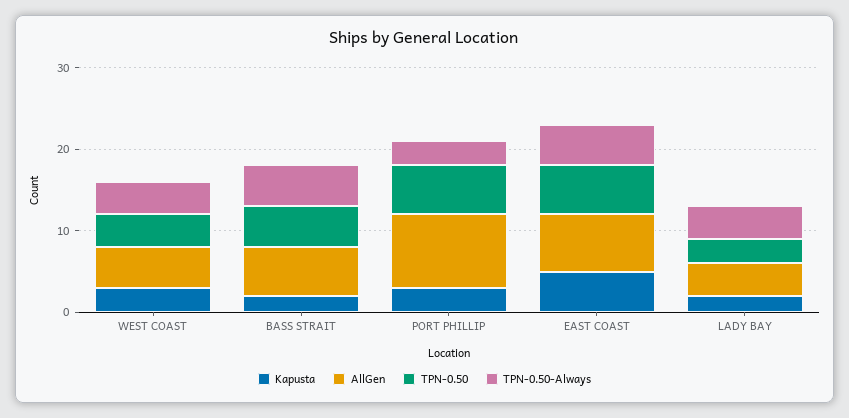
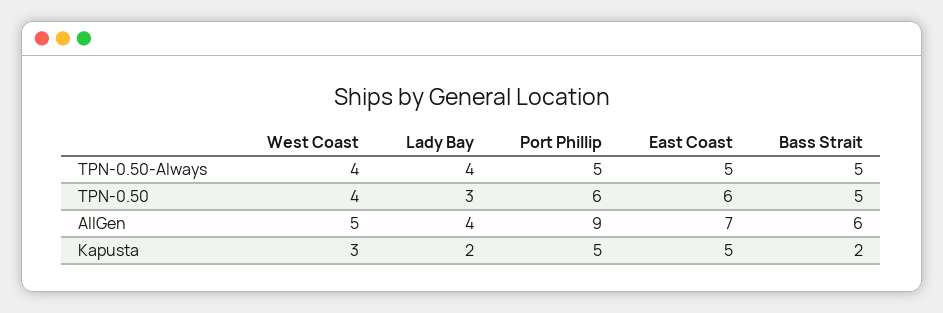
  {
    "Kapusta": {
      "WEST COAST": 3,
      "BASS STRAIT": 2,
-     "PORT PHILLIP": 3,
+     "PORT PHILLIP": 5,
      "EAST COAST": 5,
      "LADY BAY": 2
    },
    "AllGen": {
      "WEST COAST": 5,
      "BASS STRAIT": 6,
      "PORT PHILLIP": 9,
      "EAST COAST": 7,
      "LADY BAY": 4
    },
    "TPN-0.50": {
      "WEST COAST": 4,
      "BASS STRAIT": 5,
      "PORT PHILLIP": 6,
      "EAST COAST": 6,
      "LADY BAY": 3
    },
    "TPN-0.50-Always": {
      "WEST COAST": 4,
      "BASS STRAIT": 5,
-     "PORT PHILLIP": 3,
+     "PORT PHILLIP": 5,
      "EAST COAST": 5,
      "LADY BAY": 4
    }
  }

